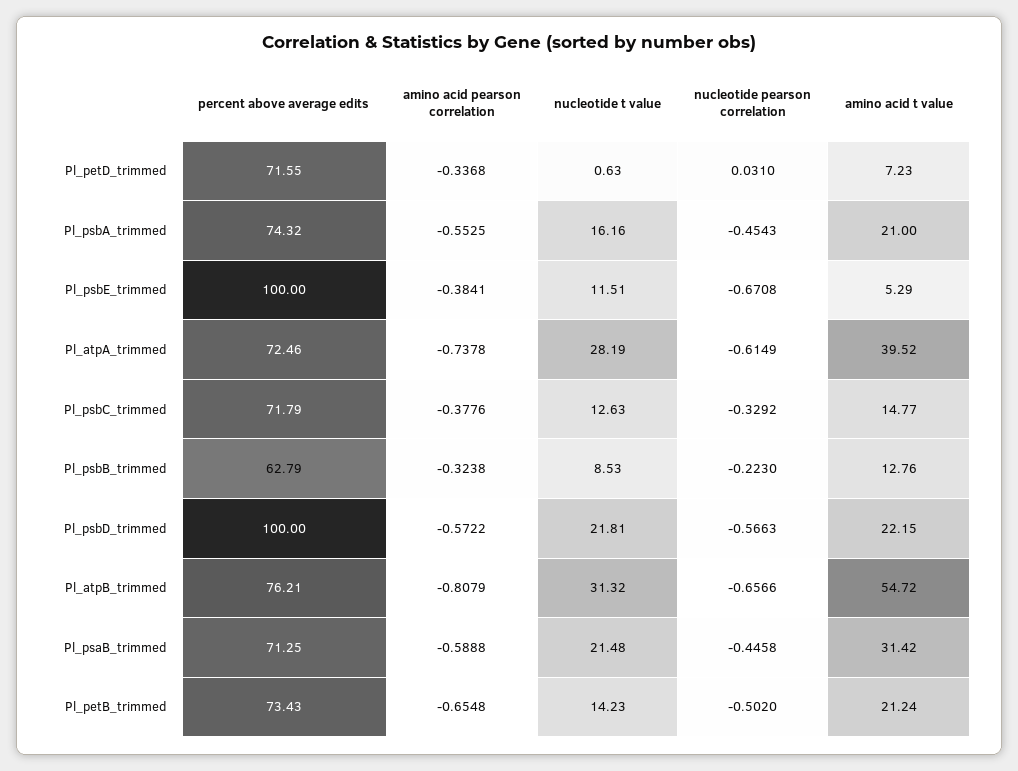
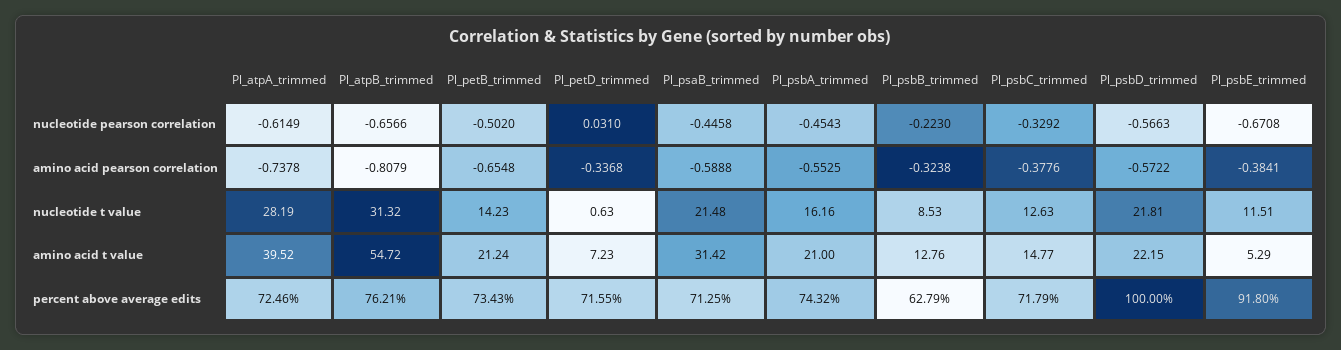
  {
    "percent above average edits": {
      "Pl_petD_trimmed": 71.55,
      "Pl_psbA_trimmed": 74.32,
-     "Pl_psbE_trimmed": 100,
+     "Pl_psbE_trimmed": 91.8,
      "Pl_atpA_trimmed": 72.46,
      "Pl_psbC_trimmed": 71.79,
      "Pl_psbB_trimmed": 62.79,
      "Pl_psbD_trimmed": 100,
      "Pl_atpB_trimmed": 76.21,
      "Pl_psaB_trimmed": 71.25,
      "Pl_petB_trimmed": 73.43
    },
    "amino acid pearson correlation": {
      "Pl_petD_trimmed": -0.3368,
      "Pl_psbA_trimmed": -0.5525,
      "Pl_psbE_trimmed": -0.3841,
      "Pl_atpA_trimmed": -0.7378,
      "Pl_psbC_trimmed": -0.3776,
      "Pl_psbB_trimmed": -0.3238,
      "Pl_psbD_trimmed": -0.5722,
      "Pl_atpB_trimmed": -0.8079,
      "Pl_psaB_trimmed": -0.5888,
      "Pl_petB_trimmed": -0.6548
    },
    "nucleotide t value": {
      "Pl_petD_trimmed": 0.63,
      "Pl_psbA_trimmed": 16.16,
      "Pl_psbE_trimmed": 11.51,
      "Pl_atpA_trimmed": 28.19,
      "Pl_psbC_trimmed": 12.63,
      "Pl_psbB_trimmed": 8.53,
      "Pl_psbD_trimmed": 21.81,
      "Pl_atpB_trimmed": 31.32,
      "Pl_psaB_trimmed": 21.48,
      "Pl_petB_trimmed": 14.23
    },
    "nucleotide pearson correlation": {
      "Pl_petD_trimmed": 0.031,
      "Pl_psbA_trimmed": -0.4543,
      "Pl_psbE_trimmed": -0.6708,
      "Pl_atpA_trimmed": -0.6149,
      "Pl_psbC_trimmed": -0.3292,
      "Pl_psbB_trimmed": -0.223,
      "Pl_psbD_trimmed": -0.5663,
      "Pl_atpB_trimmed": -0.6566,
      "Pl_psaB_trimmed": -0.4458,
      "Pl_petB_trimmed": -0.502
    },
    "amino acid t value": {
      "Pl_petD_trimmed": 7.23,
      "Pl_psbA_trimmed": 21,
      "Pl_psbE_trimmed": 5.29,
      "Pl_atpA_trimmed": 39.52,
      "Pl_psbC_trimmed": 14.77,
      "Pl_psbB_trimmed": 12.76,
      "Pl_psbD_trimmed": 22.15,
      "Pl_atpB_trimmed": 54.72,
      "Pl_psaB_trimmed": 31.42,
      "Pl_petB_trimmed": 21.24
    }
  }

